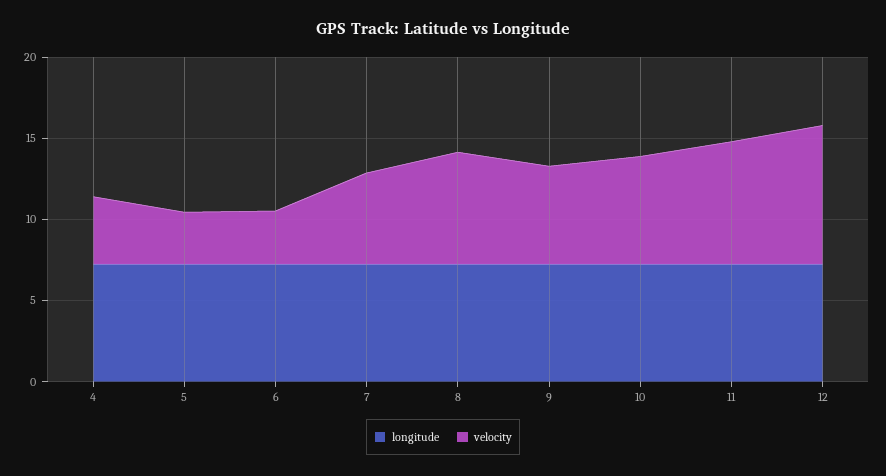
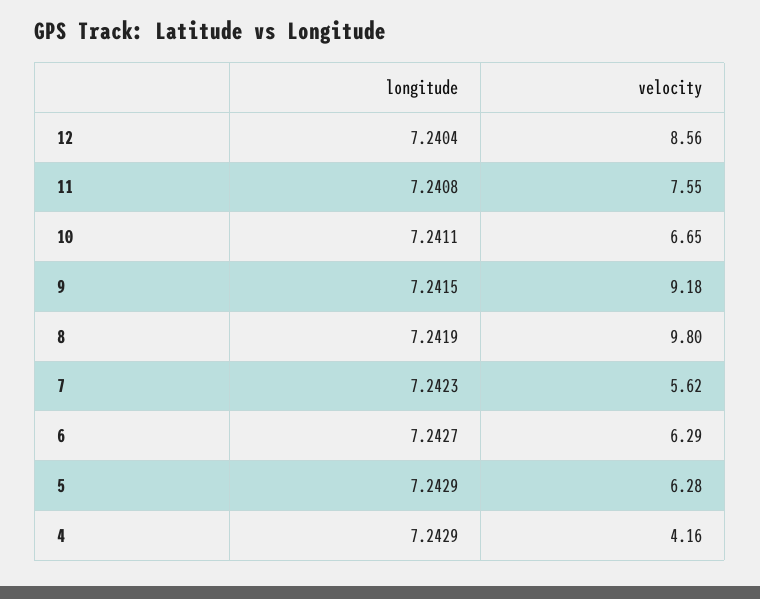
  {
    "longitude": {
      "4": 7.2429,
      "5": 7.2429,
      "6": 7.2427,
      "7": 7.2423,
      "8": 7.2419,
      "9": 7.2415,
      "10": 7.2411,
      "11": 7.2408,
      "12": 7.2404
    },
    "velocity": {
      "4": 4.16,
-     "5": 3,
+     "5": 6.28,
-     "6": 3,
+     "6": 6.29,
      "7": 5.62,
-     "8": 7,
+     "8": 9.8,
-     "9": 6,
+     "9": 9.18,
      "10": 6.65,
      "11": 7.55,
      "12": 8.56
    }
  }

